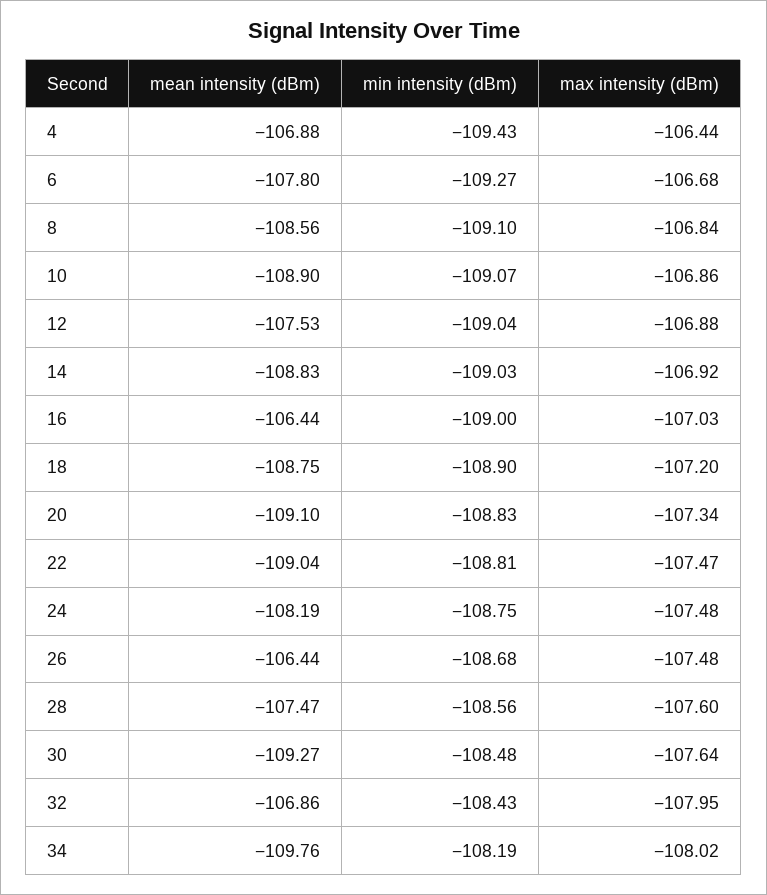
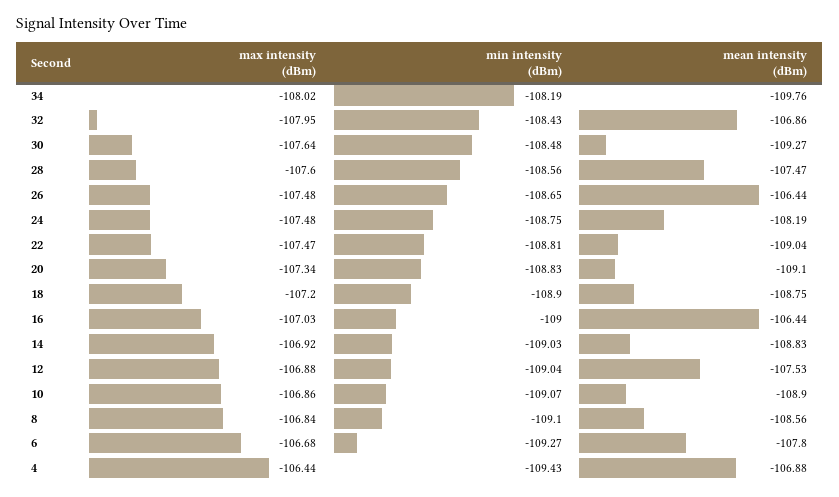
  {
    "mean intensity (dBm)": {
      "4": -106.88,
      "6": -107.8,
      "8": -108.56,
      "10": -108.9,
      "12": -107.53,
      "14": -108.83,
      "16": -106.44,
      "18": -108.75,
      "20": -109.1,
      "22": -109.04,
      "24": -108.19,
      "26": -106.44,
      "28": -107.47,
      "30": -109.27,
      "32": -106.86,
      "34": -109.76
    },
    "min intensity (dBm)": {
      "4": -109.43,
      "6": -109.27,
      "8": -109.1,
      "10": -109.07,
      "12": -109.04,
      "14": -109.03,
      "16": -109,
      "18": -108.9,
      "20": -108.83,
      "22": -108.81,
      "24": -108.75,
-     "26": -108.68,
+     "26": -108.65,
      "28": -108.56,
      "30": -108.48,
      "32": -108.43,
      "34": -108.19
    },
    "max intensity (dBm)": {
      "4": -106.44,
      "6": -106.68,
      "8": -106.84,
      "10": -106.86,
      "12": -106.88,
      "14": -106.92,
      "16": -107.03,
      "18": -107.2,
      "20": -107.34,
      "22": -107.47,
      "24": -107.48,
      "26": -107.48,
      "28": -107.6,
      "30": -107.64,
      "32": -107.95,
      "34": -108.02
    }
  }

